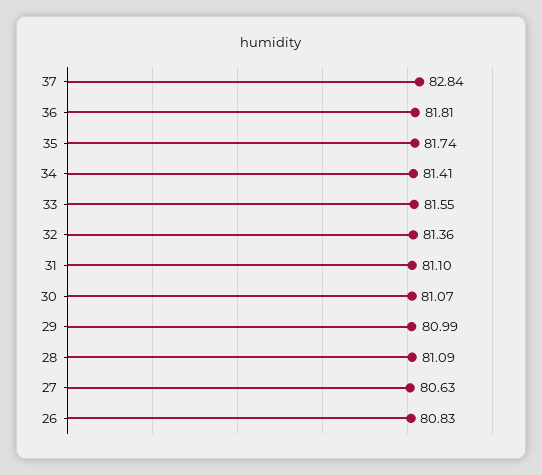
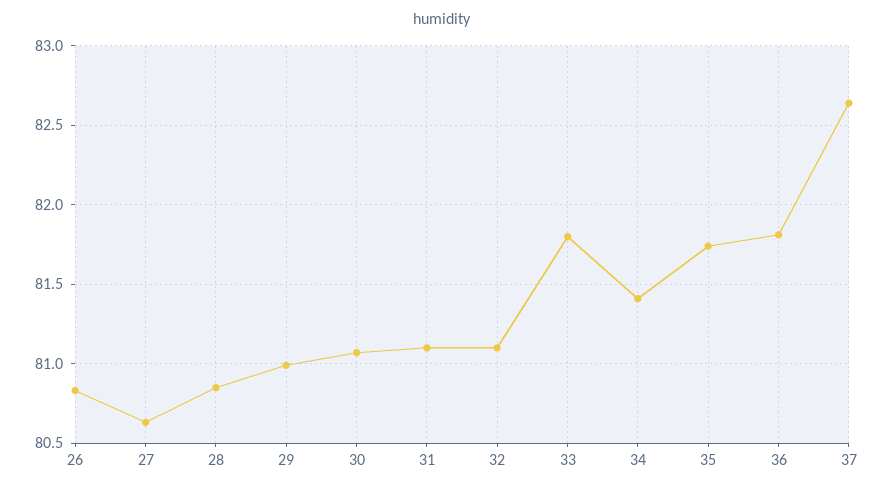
  {
-   "37": 82.84,
+   "37": 82.65,
    "36": 81.81,
    "35": 81.74,
    "34": 81.41,
-   "33": 81.55,
+   "33": 81.8,
-   "32": 81.36,
+   "32": 81.1,
    "31": 81.1,
    "30": 81.07,
    "29": 80.99,
-   "28": 81.09,
+   "28": 80.85,
    "27": 80.63,
    "26": 80.83
  }

